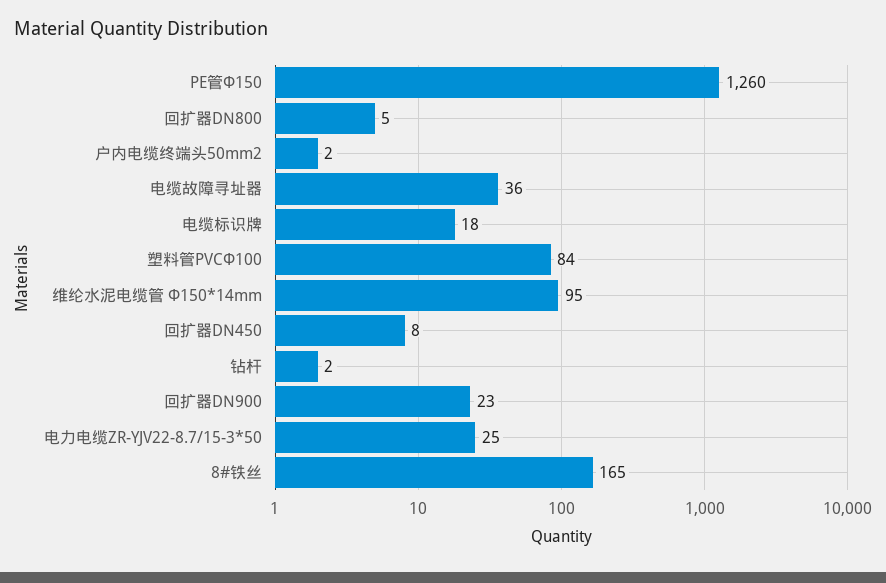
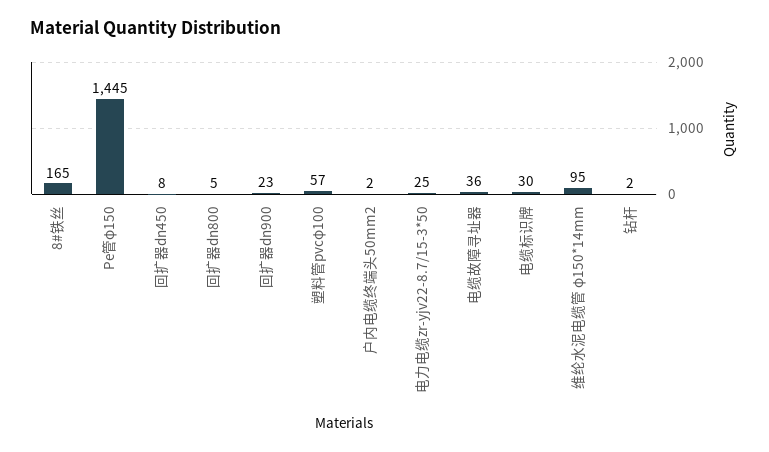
  {
-   "PE管Φ150": 1260,
+   "PE管Φ150": 1445,
    "回扩器DN800": 5,
    "户内电缆终端头50mm2": 2,
    "电缆故障寻址器": 36,
-   "电缆标识牌": 18,
+   "电缆标识牌": 30,
-   "塑料管PVCΦ100": 84,
+   "塑料管PVCΦ100": 57,
    "维纶水泥电缆管 Φ150*14mm": 95,
    "回扩器DN450": 8,
    "钻杆": 2,
    "回扩器DN900": 23,
    "电力电缆ZR-YJV22-8.7/15-3*50": 25,
    "8#铁丝": 165
  }

